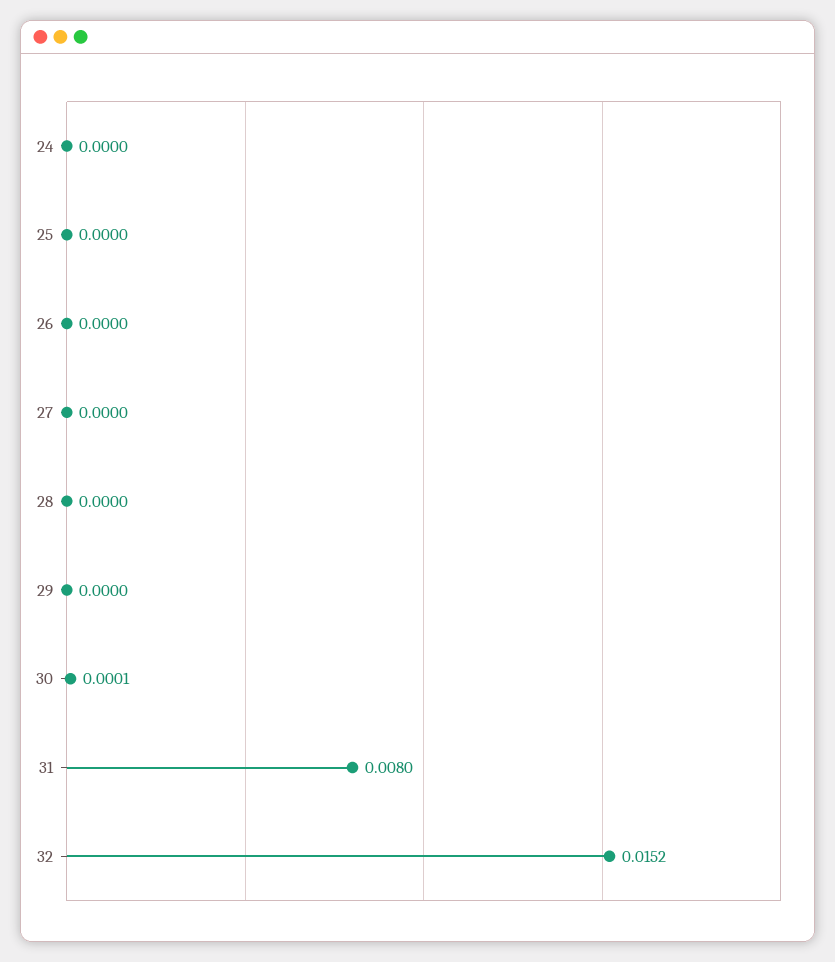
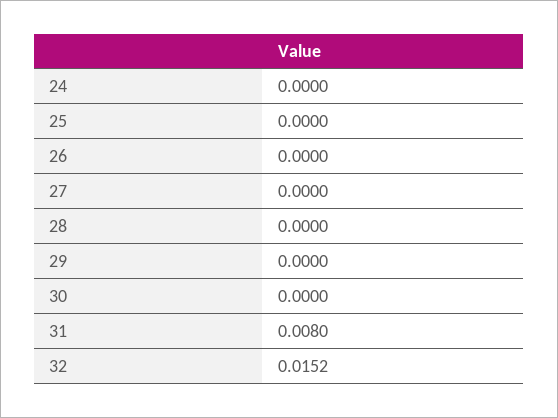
  {
    "24": 0,
    "25": 0,
    "26": 0,
    "27": 0,
    "28": 0,
    "29": 0,
-   "30": 0.0001,
+   "30": 0,
    "31": 0.008,
    "32": 0.0152
  }

